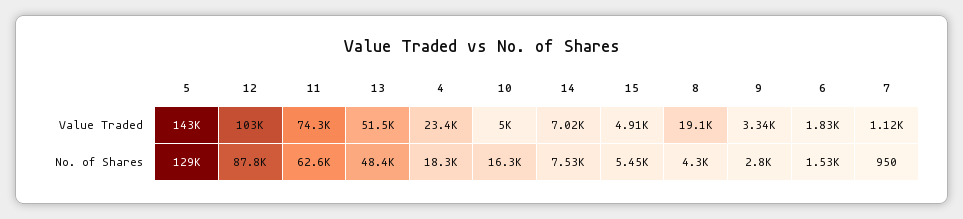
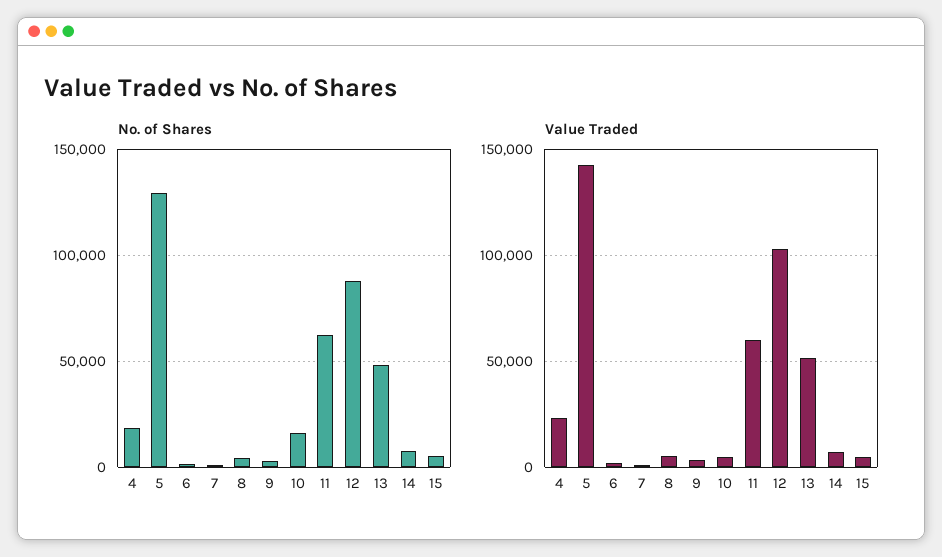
  {
    "Value Traded": {
      "5": 143000,
      "12": 103000,
-     "11": 74300,
+     "11": 60000,
      "13": 51500,
      "4": 23400,
      "10": 5000,
      "14": 7020,
      "15": 4910,
-     "8": 19100,
+     "8": 5000,
      "9": 3340,
      "6": 1830,
      "7": 1120
    },
    "No. of Shares": {
      "5": 129000,
      "12": 87800,
      "11": 62600,
      "13": 48400,
      "4": 18300,
      "10": 16300,
      "14": 7530,
      "15": 5450,
      "8": 4300,
      "9": 2800,
      "6": 1530,
      "7": 950
    }
  }

